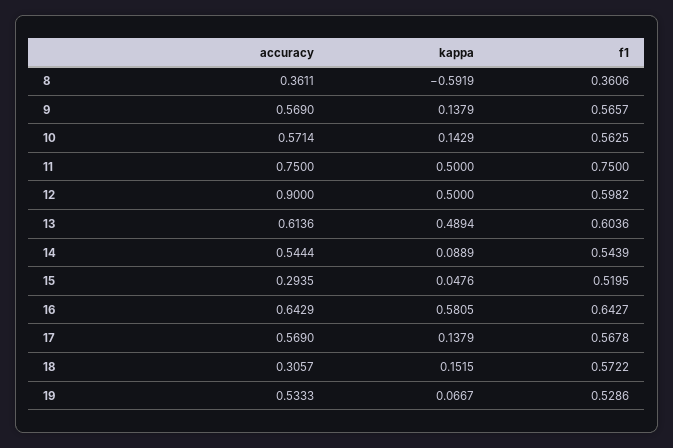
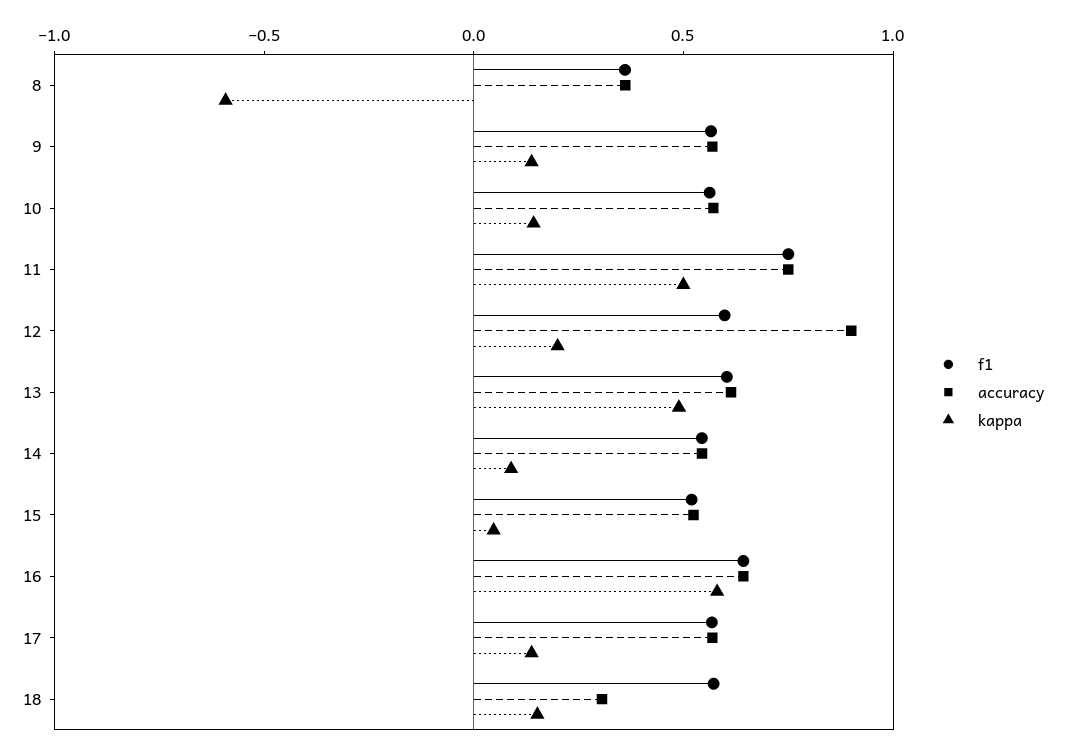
  {
    "accuracy": {
      "8": 0.3611,
      "9": 0.569,
      "10": 0.5714,
      "11": 0.75,
      "12": 0.9,
      "13": 0.6136,
      "14": 0.5444,
-     "15": 0.2935,
+     "15": 0.5,
      "16": 0.6429,
      "17": 0.569,
-     "18": 0.3057,
+     "18": 0.3057
-     "19": 0.5333
    },
    "kappa": {
      "8": -0.5919,
      "9": 0.1379,
      "10": 0.1429,
      "11": 0.5,
-     "12": 0.5,
+     "12": 0.2,
      "13": 0.4894,
      "14": 0.0889,
      "15": 0.0476,
      "16": 0.5805,
      "17": 0.1379,
-     "18": 0.1515,
+     "18": 0.1515
-     "19": 0.0667
    },
    "f1": {
      "8": 0.3606,
      "9": 0.5657,
      "10": 0.5625,
      "11": 0.75,
      "12": 0.5982,
      "13": 0.6036,
      "14": 0.5439,
      "15": 0.5195,
      "16": 0.6427,
      "17": 0.5678,
-     "18": 0.5722,
+     "18": 0.5722
-     "19": 0.5286
    }
  }

